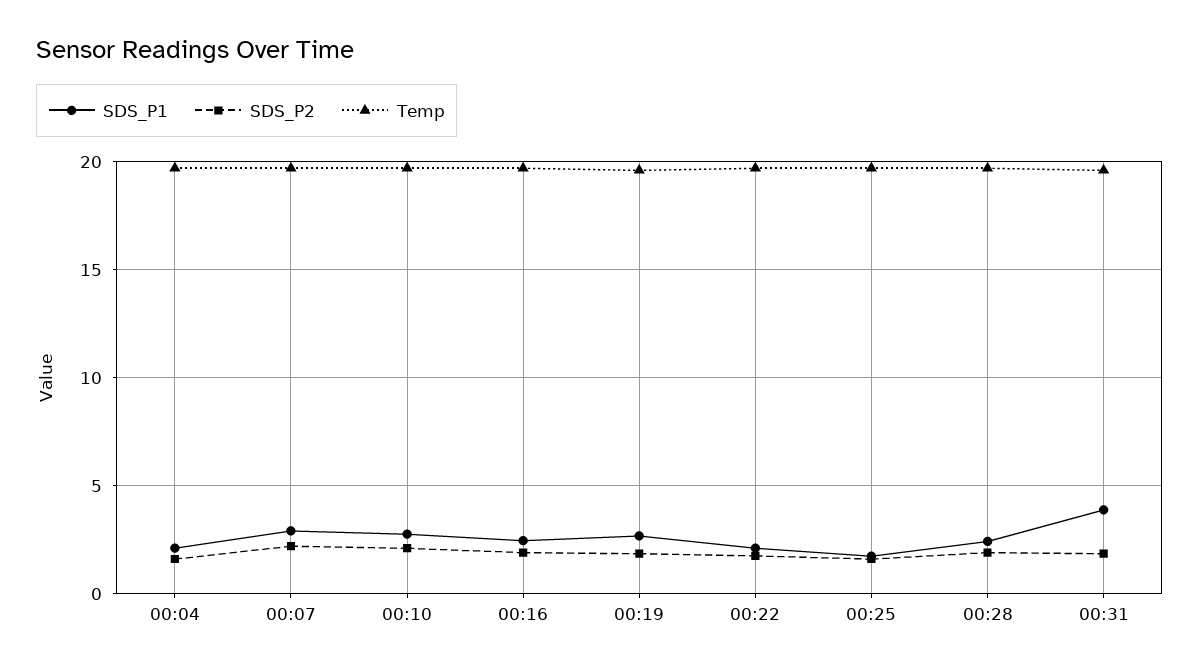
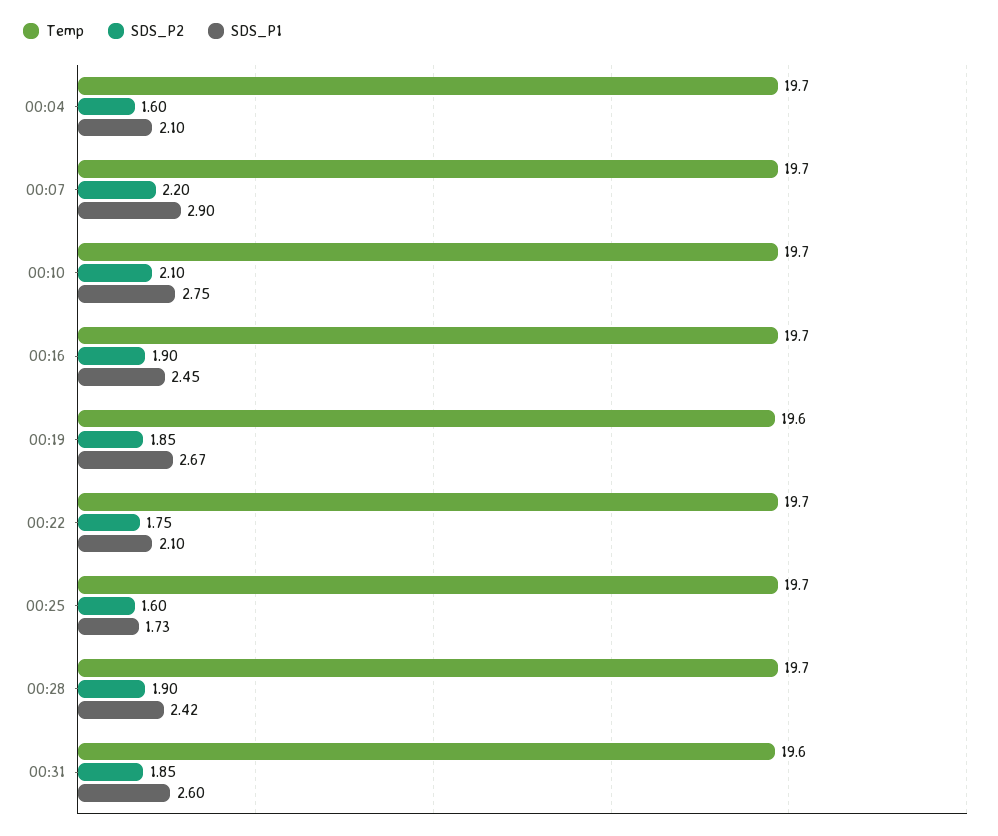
  {
    "SDS_P1": {
      "00:04": 2.1,
      "00:07": 2.9,
      "00:10": 2.75,
      "00:16": 2.45,
      "00:19": 2.67,
      "00:22": 2.1,
      "00:25": 1.73,
      "00:28": 2.42,
-     "00:31": 4
+     "00:31": 2.6
    },
    "SDS_P2": {
      "00:04": 1.6,
      "00:07": 2.2,
      "00:10": 2.1,
      "00:16": 1.9,
      "00:19": 1.85,
      "00:22": 1.75,
      "00:25": 1.6,
      "00:28": 1.9,
      "00:31": 1.85
    },
    "Temp": {
      "00:04": 19.7,
      "00:07": 19.7,
      "00:10": 19.7,
      "00:16": 19.7,
      "00:19": 19.6,
      "00:22": 19.7,
      "00:25": 19.7,
      "00:28": 19.7,
      "00:31": 19.6
    }
  }

